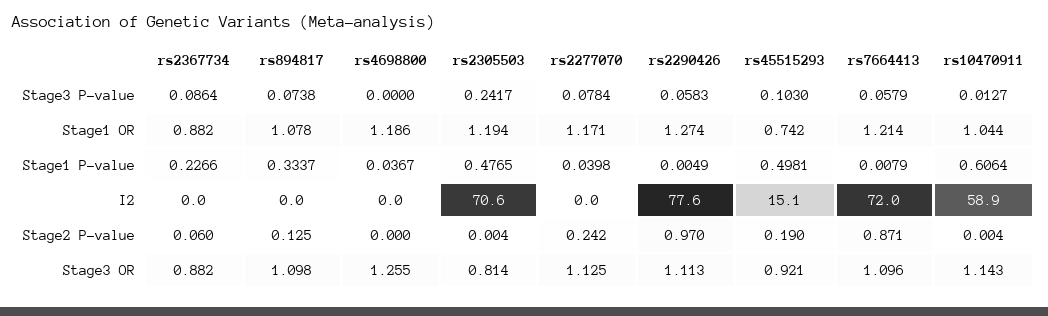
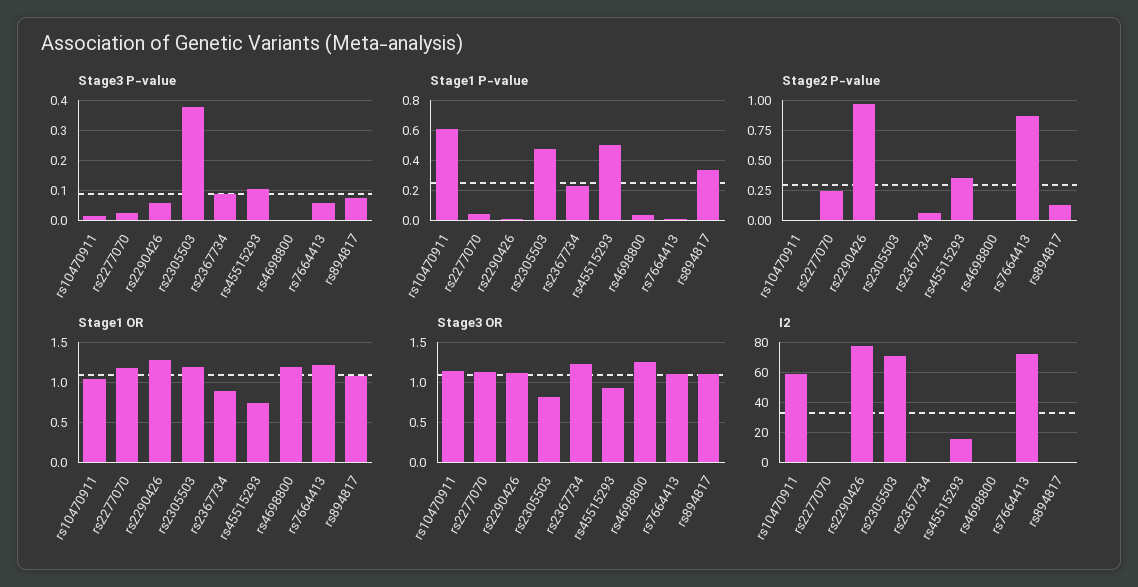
  {
    "Stage3 P-value": {
      "rs2367734": 0.0864,
      "rs894817": 0.0738,
      "rs4698800": 0,
-     "rs2305503": 0.2417,
+     "rs2305503": 0.38,
-     "rs2277070": 0.0784,
+     "rs2277070": 0.02,
      "rs2290426": 0.0583,
      "rs45515293": 0.103,
      "rs7664413": 0.0579,
      "rs10470911": 0.0127
    },
    "Stage1 OR": {
      "rs2367734": 0.882,
      "rs894817": 1.078,
      "rs4698800": 1.186,
      "rs2305503": 1.194,
      "rs2277070": 1.171,
      "rs2290426": 1.274,
      "rs45515293": 0.742,
      "rs7664413": 1.214,
      "rs10470911": 1.044
    },
    "Stage1 P-value": {
      "rs2367734": 0.2266,
      "rs894817": 0.3337,
      "rs4698800": 0.0367,
      "rs2305503": 0.4765,
      "rs2277070": 0.0398,
      "rs2290426": 0.0049,
      "rs45515293": 0.4981,
      "rs7664413": 0.0079,
      "rs10470911": 0.6064
    },
    "I2": {
      "rs2367734": 0,
      "rs894817": 0,
      "rs4698800": 0,
      "rs2305503": 70.6,
      "rs2277070": 0,
      "rs2290426": 77.6,
      "rs45515293": 15.1,
      "rs7664413": 72,
      "rs10470911": 58.9
    },
    "Stage2 P-value": {
      "rs2367734": 0.06,
      "rs894817": 0.125,
      "rs4698800": 0,
      "rs2305503": 0.004,
      "rs2277070": 0.242,
      "rs2290426": 0.97,
-     "rs45515293": 0.19,
+     "rs45515293": 0.35,
      "rs7664413": 0.871,
      "rs10470911": 0.004
    },
    "Stage3 OR": {
-     "rs2367734": 0.882,
+     "rs2367734": 1.2,
      "rs894817": 1.098,
      "rs4698800": 1.255,
      "rs2305503": 0.814,
      "rs2277070": 1.125,
      "rs2290426": 1.113,
      "rs45515293": 0.921,
      "rs7664413": 1.096,
      "rs10470911": 1.143
    }
  }

